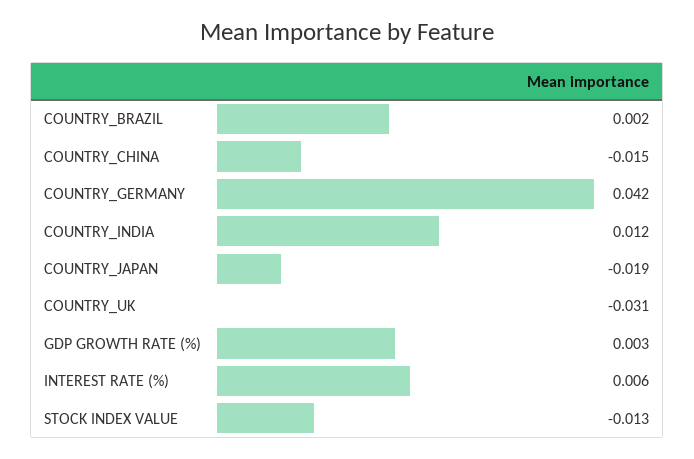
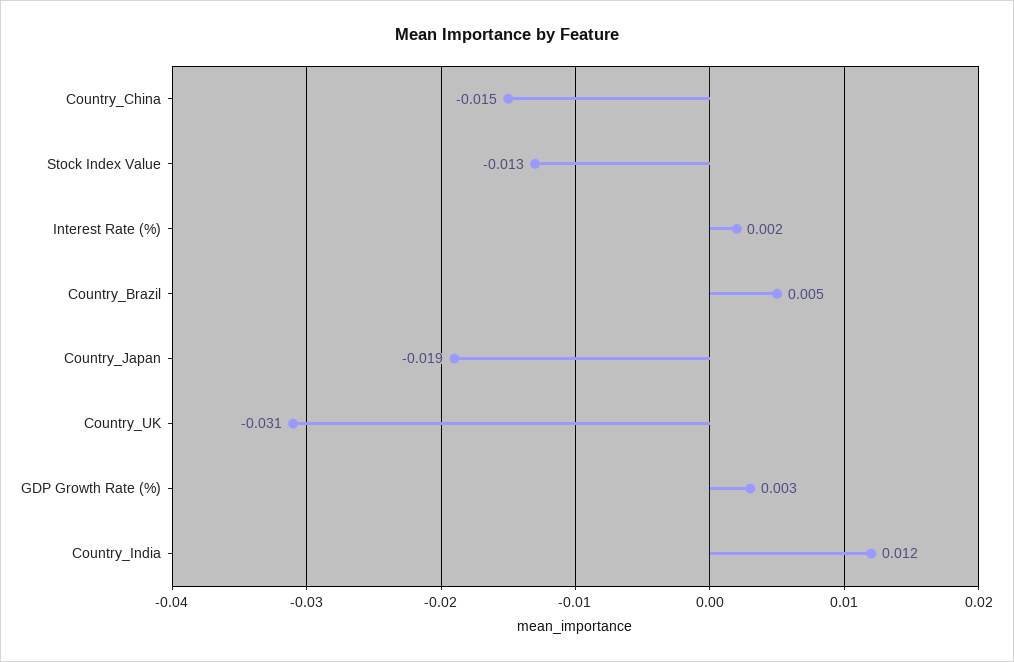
  {
-   "COUNTRY_BRAZIL": 0.002,
+   "COUNTRY_BRAZIL": 0.005,
    "COUNTRY_CHINA": -0.015,
-   "COUNTRY_GERMANY": 0.042,
    "COUNTRY_INDIA": 0.012,
    "COUNTRY_JAPAN": -0.019,
    "COUNTRY_UK": -0.031,
    "GDP GROWTH RATE (%)": 0.003,
-   "INTEREST RATE (%)": 0.006,
+   "INTEREST RATE (%)": 0.002,
    "STOCK INDEX VALUE": -0.013
  }

